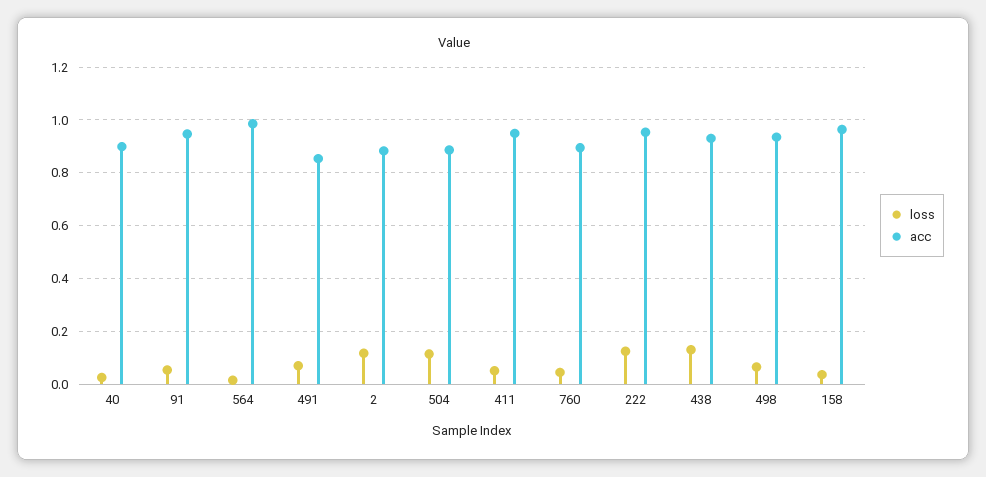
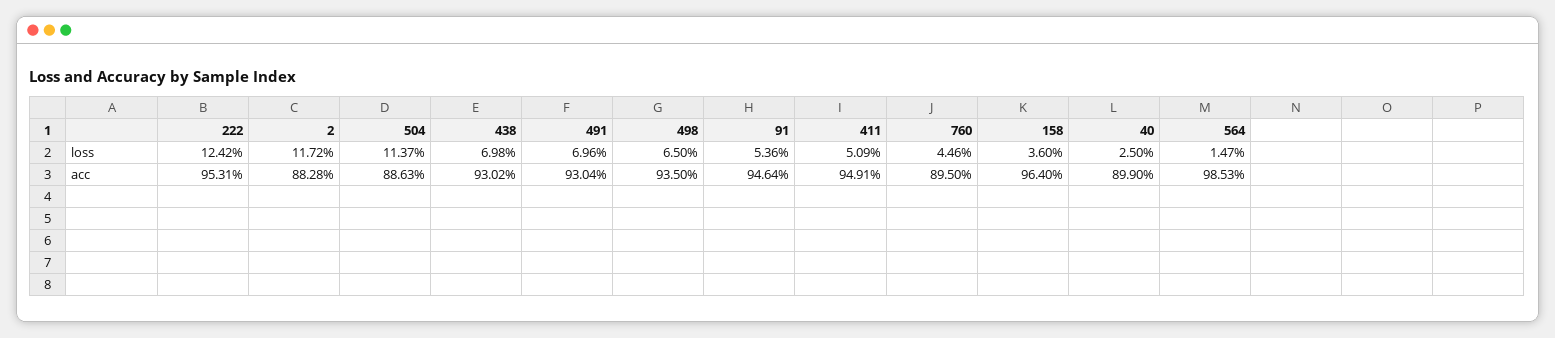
  {
    "loss": {
      "40": 0.025,
      "91": 0.0536,
      "564": 0.0147,
      "491": 0.0696,
      "2": 0.1172,
      "504": 0.1137,
      "411": 0.0509,
      "760": 0.0446,
      "222": 0.1242,
-     "438": 0.125,
+     "438": 0.0698,
      "498": 0.065,
      "158": 0.036
    },
    "acc": {
      "40": 0.899,
      "91": 0.9464,
      "564": 0.9853,
-     "491": 0.85,
+     "491": 0.9304,
      "2": 0.8828,
      "504": 0.8863,
      "411": 0.9491,
      "760": 0.895,
      "222": 0.9531,
      "438": 0.9302,
      "498": 0.935,
      "158": 0.964
    }
  }

